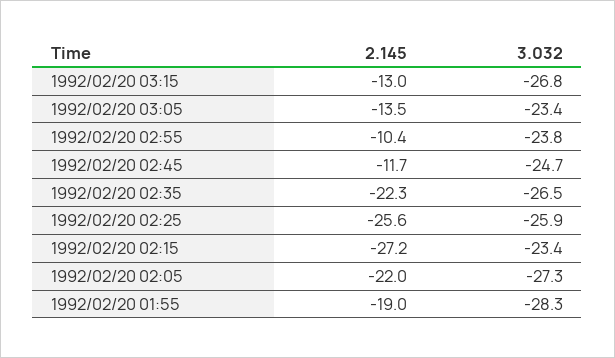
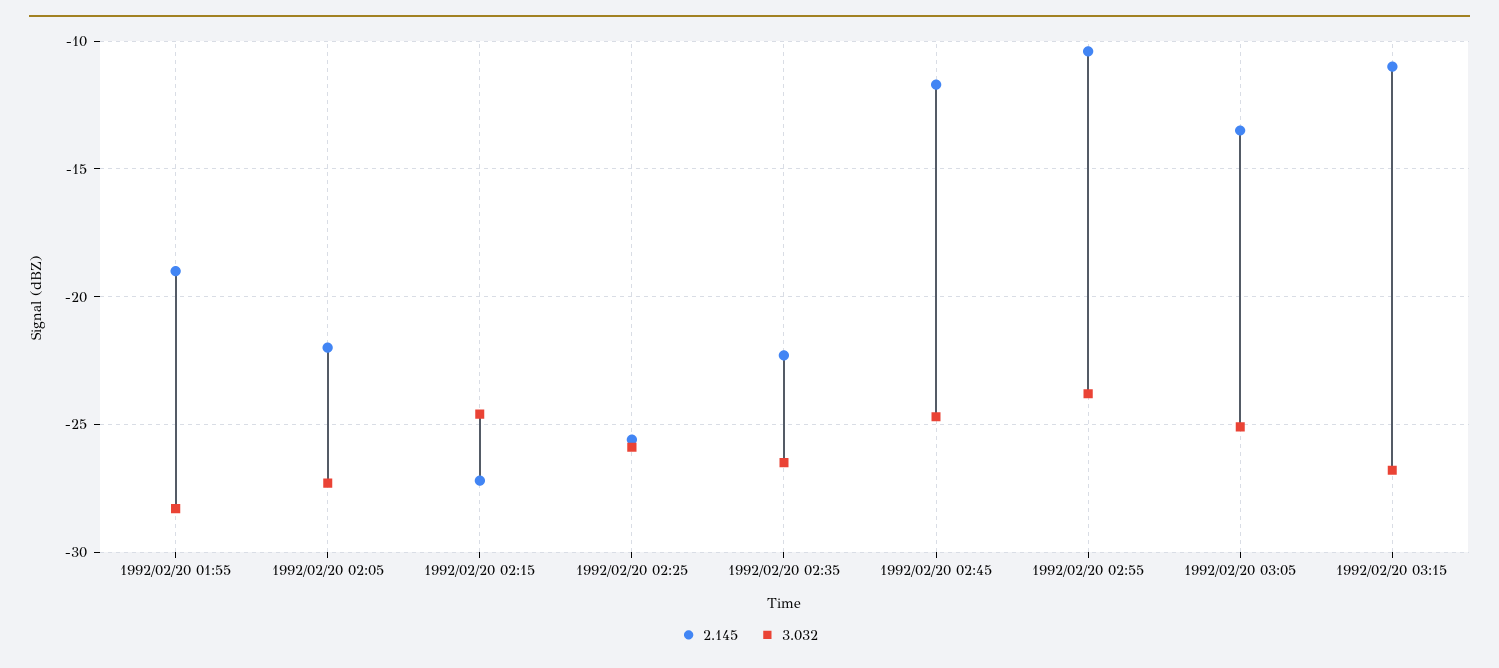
  {
    "2.145": {
-     "1992/02/20 03:15": -13,
+     "1992/02/20 03:15": -11,
      "1992/02/20 03:05": -13.5,
      "1992/02/20 02:55": -10.4,
      "1992/02/20 02:45": -11.7,
      "1992/02/20 02:35": -22.3,
      "1992/02/20 02:25": -25.6,
      "1992/02/20 02:15": -27.2,
      "1992/02/20 02:05": -22,
      "1992/02/20 01:55": -19
    },
    "3.032": {
      "1992/02/20 03:15": -26.8,
-     "1992/02/20 03:05": -23.4,
+     "1992/02/20 03:05": -25,
      "1992/02/20 02:55": -23.8,
      "1992/02/20 02:45": -24.7,
      "1992/02/20 02:35": -26.5,
      "1992/02/20 02:25": -25.9,
-     "1992/02/20 02:15": -23.4,
+     "1992/02/20 02:15": -24.5,
      "1992/02/20 02:05": -27.3,
      "1992/02/20 01:55": -28.3
    }
  }

